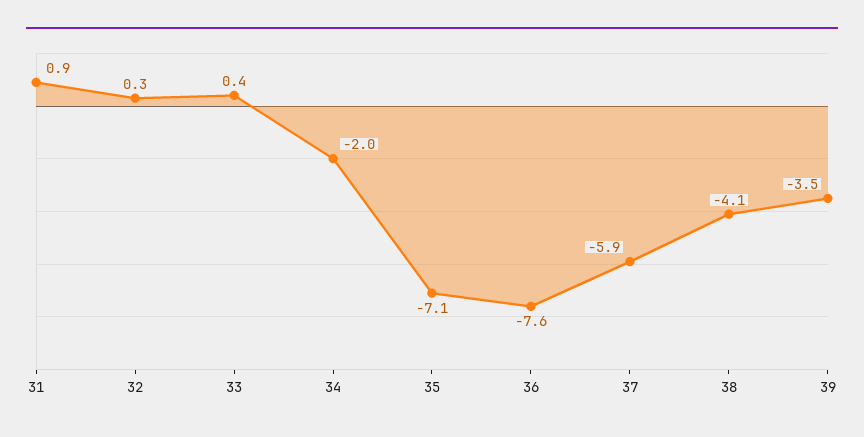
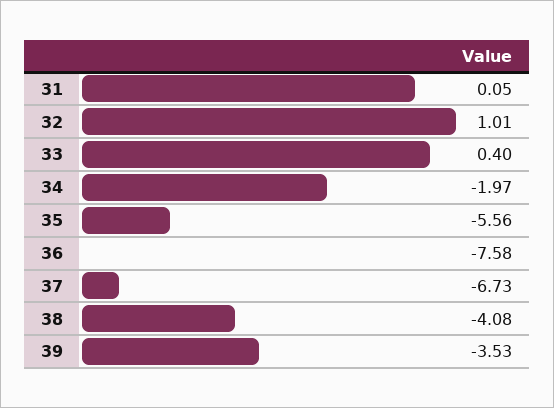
  {
-   "31": 0.9,
+   "31": 0.05,
-   "32": 0.3,
+   "32": 1.01,
    "33": 0.4,
    "34": -1.97,
-   "35": -7.1,
+   "35": -5.56,
    "36": -7.58,
-   "37": -5.9,
+   "37": -6.73,
    "38": -4.08,
    "39": -3.53
  }

